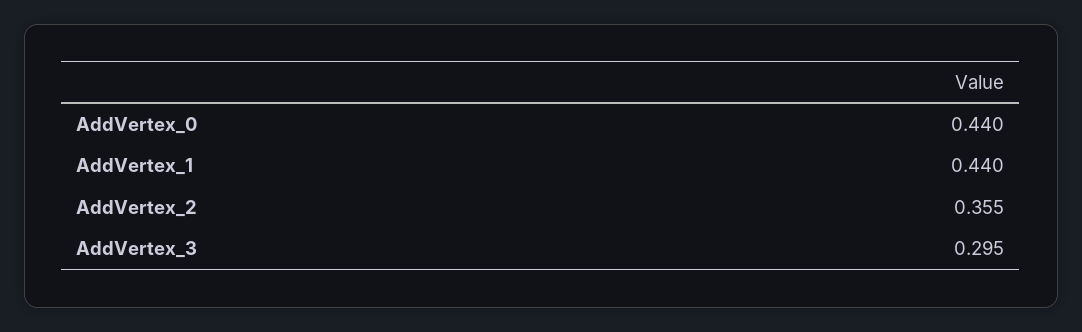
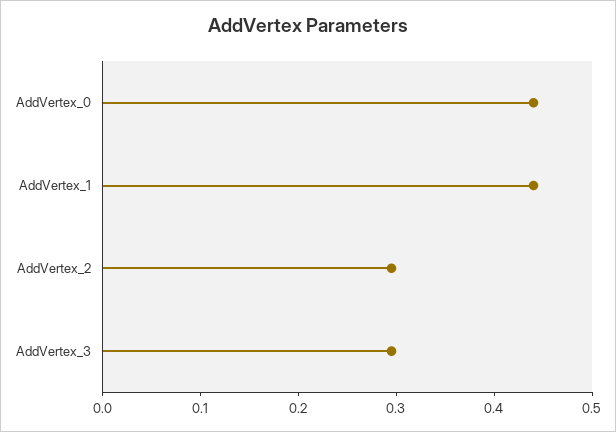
  {
    "AddVertex_0": 0.44,
    "AddVertex_1": 0.44,
-   "AddVertex_2": 0.355,
+   "AddVertex_2": 0.3,
    "AddVertex_3": 0.295
  }

